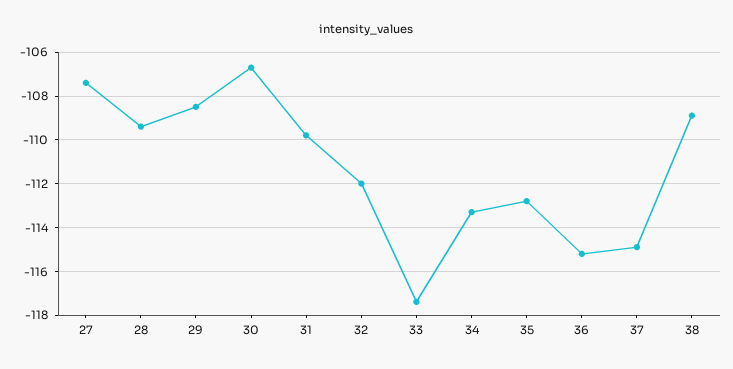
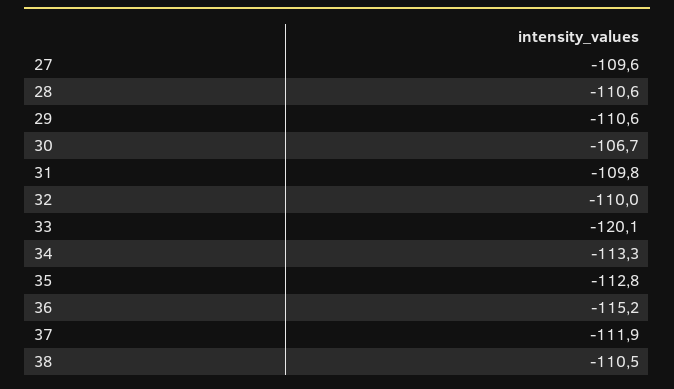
  {
-   "27": -107.5,
+   "27": -109.6,
-   "28": -109.5,
+   "28": -110.6,
-   "29": -108.5,
+   "29": -110.6,
    "30": -106.7,
    "31": -109.8,
-   "32": -112,
+   "32": -110,
-   "33": -117.5,
+   "33": -120.1,
    "34": -113.3,
    "35": -112.8,
    "36": -115.2,
-   "37": -115,
+   "37": -111.9,
-   "38": -109
+   "38": -110.5
  }

